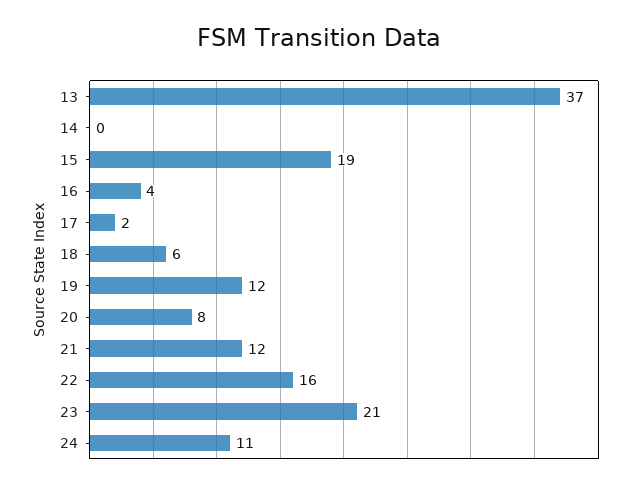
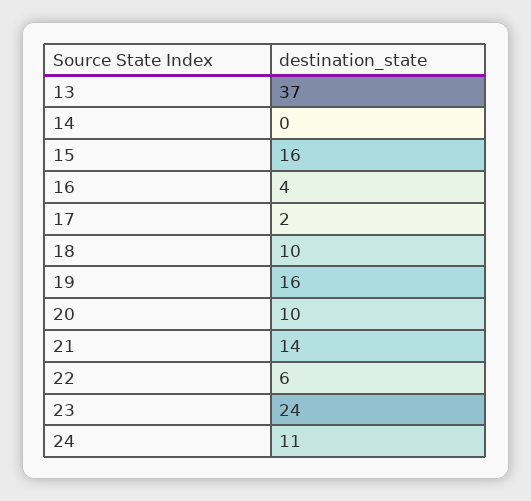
  {
    "13": 37,
    "14": 0,
-   "15": 19,
+   "15": 16,
    "16": 4,
    "17": 2,
-   "18": 6,
+   "18": 10,
-   "19": 12,
+   "19": 16,
-   "20": 8,
+   "20": 10,
-   "21": 12,
+   "21": 14,
-   "22": 16,
+   "22": 6,
-   "23": 21,
+   "23": 24,
    "24": 11
  }

